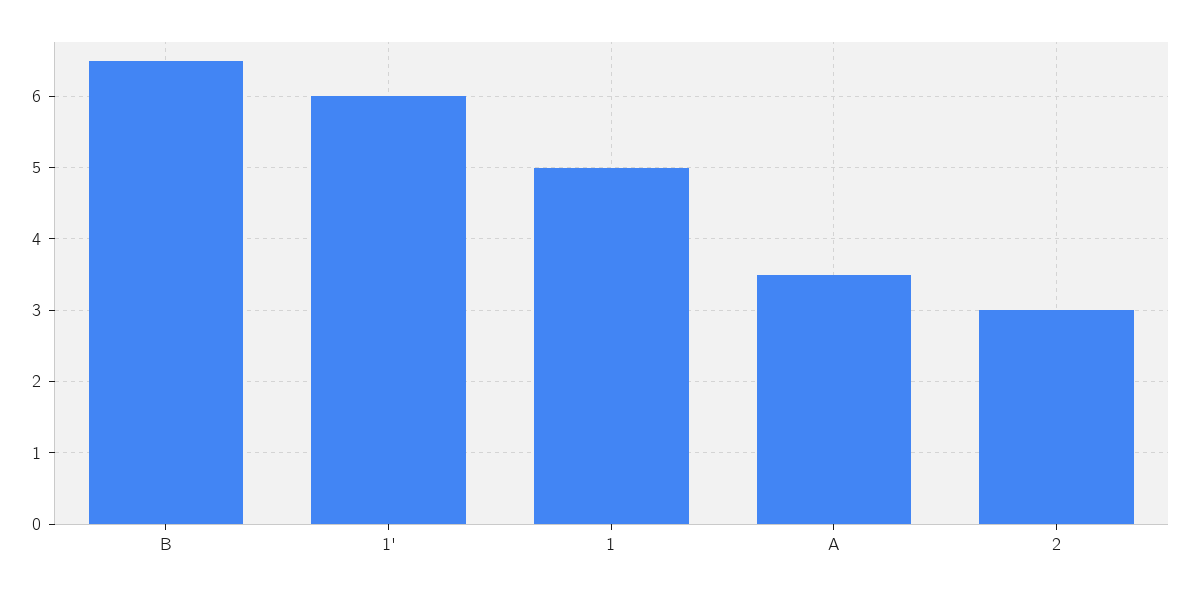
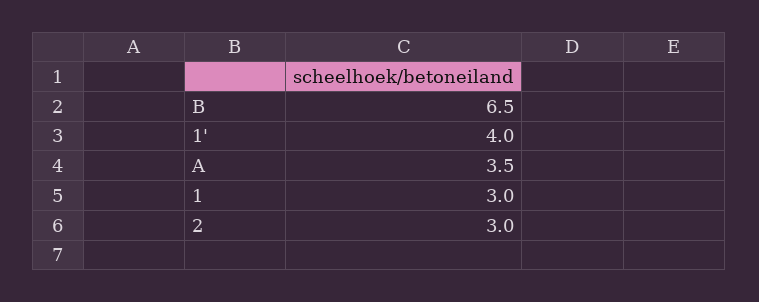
  {
    "B": 6.5,
-   "1'": 6,
+   "1'": 4,
-   "1": 5,
+   "1": 3,
    "A": 3.5,
    "2": 3
  }

